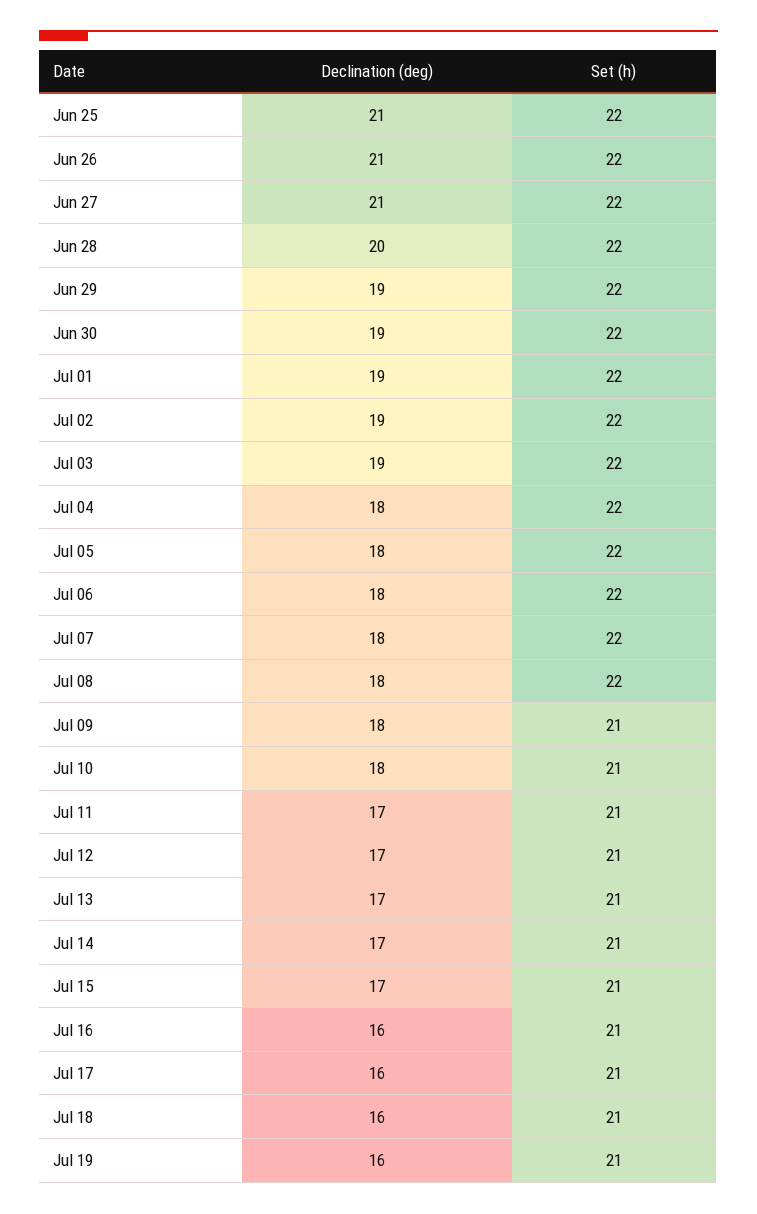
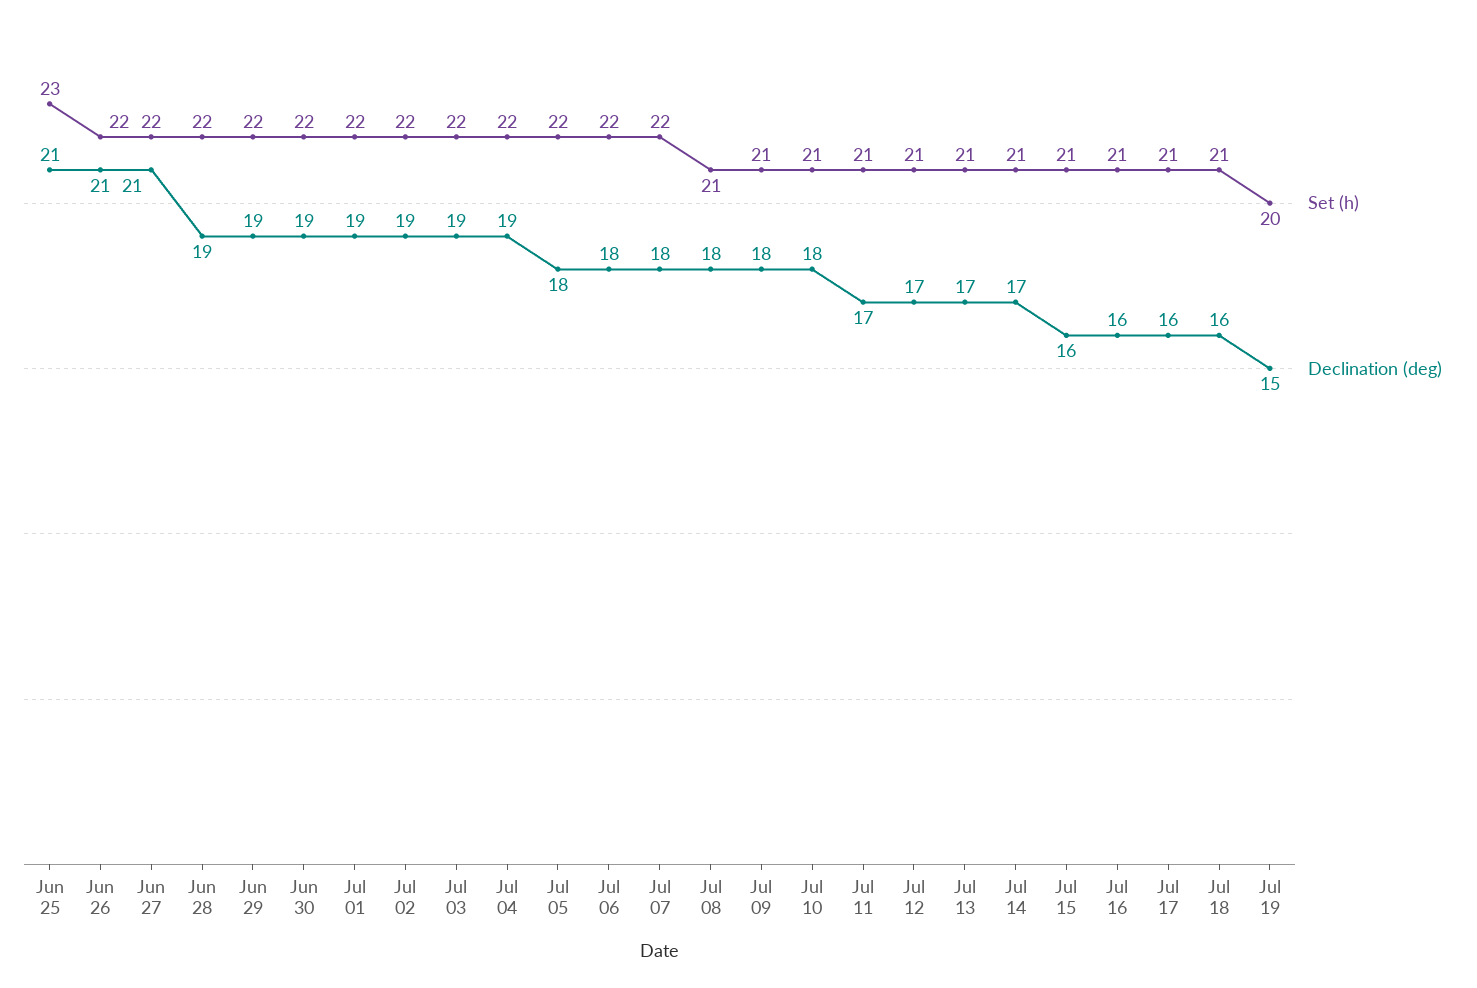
  {
    "Declination (deg)": {
      "Jun 25": 21,
      "Jun 26": 21,
      "Jun 27": 21,
-     "Jun 28": 20,
+     "Jun 28": 19,
      "Jun 29": 19,
      "Jun 30": 19,
      "Jul 01": 19,
      "Jul 02": 19,
      "Jul 03": 19,
-     "Jul 04": 18,
+     "Jul 04": 19,
      "Jul 05": 18,
      "Jul 06": 18,
      "Jul 07": 18,
      "Jul 08": 18,
      "Jul 09": 18,
      "Jul 10": 18,
      "Jul 11": 17,
      "Jul 12": 17,
      "Jul 13": 17,
      "Jul 14": 17,
-     "Jul 15": 17,
+     "Jul 15": 16,
      "Jul 16": 16,
      "Jul 17": 16,
      "Jul 18": 16,
-     "Jul 19": 16
+     "Jul 19": 15
    },
    "Set (h)": {
-     "Jun 25": 22,
+     "Jun 25": 23,
      "Jun 26": 22,
      "Jun 27": 22,
      "Jun 28": 22,
      "Jun 29": 22,
      "Jun 30": 22,
      "Jul 01": 22,
      "Jul 02": 22,
      "Jul 03": 22,
      "Jul 04": 22,
      "Jul 05": 22,
      "Jul 06": 22,
      "Jul 07": 22,
-     "Jul 08": 22,
+     "Jul 08": 21,
      "Jul 09": 21,
      "Jul 10": 21,
      "Jul 11": 21,
      "Jul 12": 21,
      "Jul 13": 21,
      "Jul 14": 21,
      "Jul 15": 21,
      "Jul 16": 21,
      "Jul 17": 21,
      "Jul 18": 21,
-     "Jul 19": 21
+     "Jul 19": 20
    }
  }

